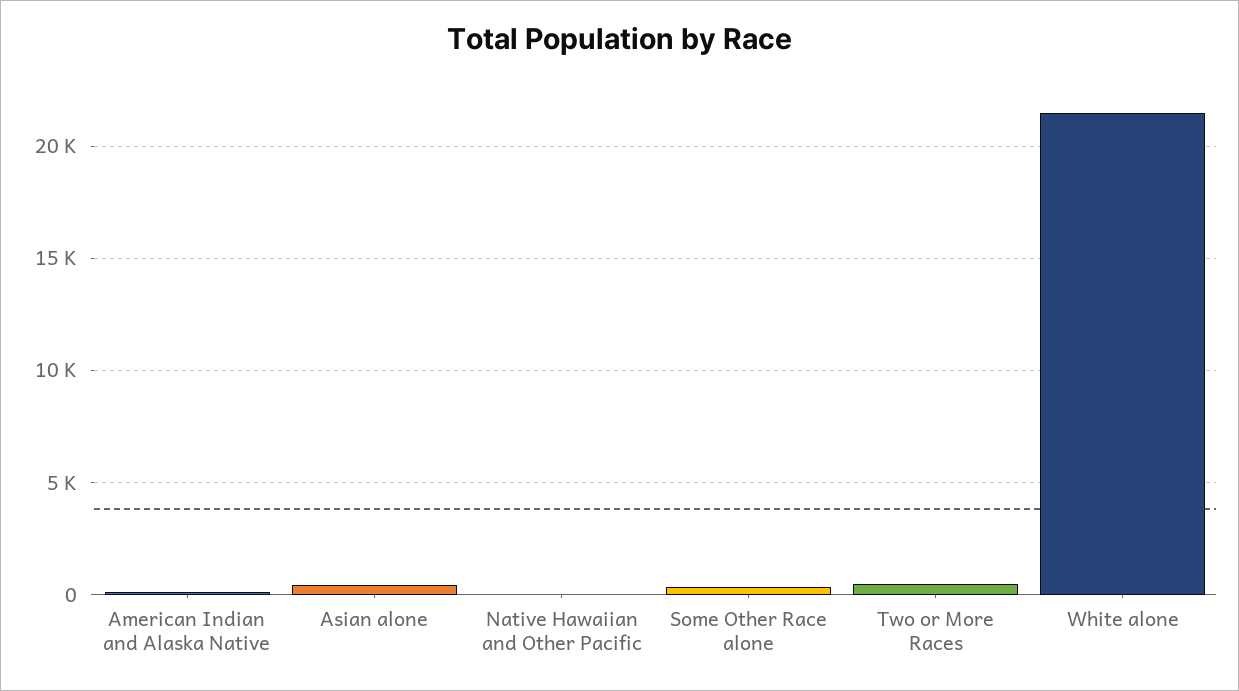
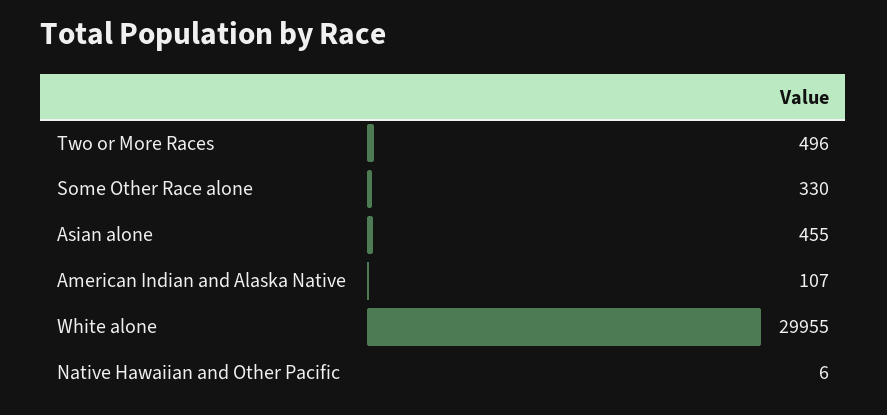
  {
    "American Indian and Alaska Native": 107,
    "Asian alone": 455,
    "Native Hawaiian and Other Pacific": 6,
    "Some Other Race alone": 330,
    "Two or More Races": 496,
-   "White alone": 21500
+   "White alone": 29955
  }

